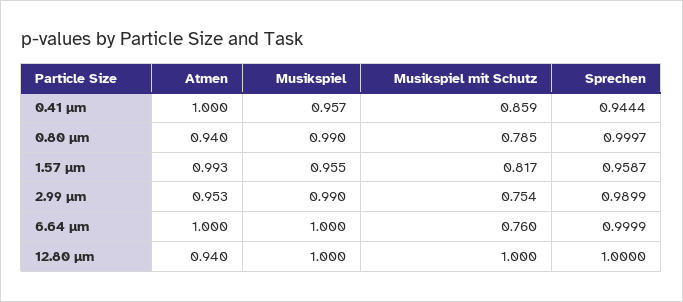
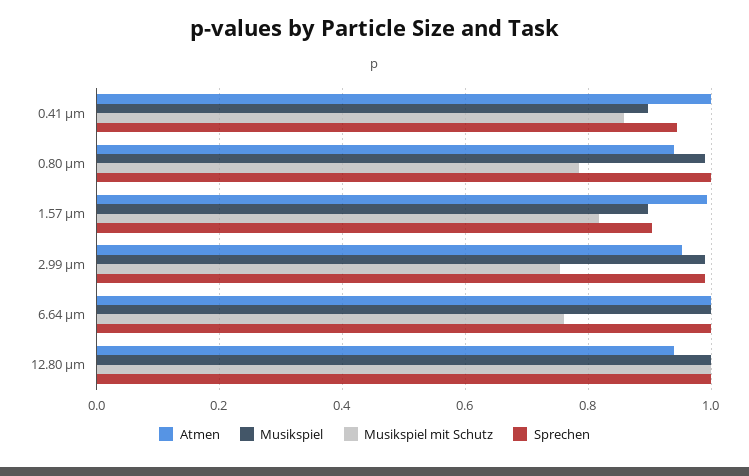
  {
    "Atmen": {
      "0.41 µm": 1,
      "0.80 µm": 0.94,
      "1.57 µm": 0.993,
      "2.99 µm": 0.953,
      "6.64 µm": 1,
      "12.80 µm": 0.94
    },
    "Musikspiel": {
-     "0.41 µm": 0.957,
+     "0.41 µm": 0.9,
      "0.80 µm": 0.99,
-     "1.57 µm": 0.955,
+     "1.57 µm": 0.9,
      "2.99 µm": 0.99,
      "6.64 µm": 1,
      "12.80 µm": 1
    },
    "Musikspiel mit Schutz": {
      "0.41 µm": 0.859,
      "0.80 µm": 0.785,
      "1.57 µm": 0.817,
      "2.99 µm": 0.754,
      "6.64 µm": 0.76,
      "12.80 µm": 1
    },
    "Sprechen": {
      "0.41 µm": 0.9444,
      "0.80 µm": 0.9997,
-     "1.57 µm": 0.9587,
+     "1.57 µm": 0.9,
      "2.99 µm": 0.9899,
      "6.64 µm": 0.9999,
      "12.80 µm": 1
    }
  }

